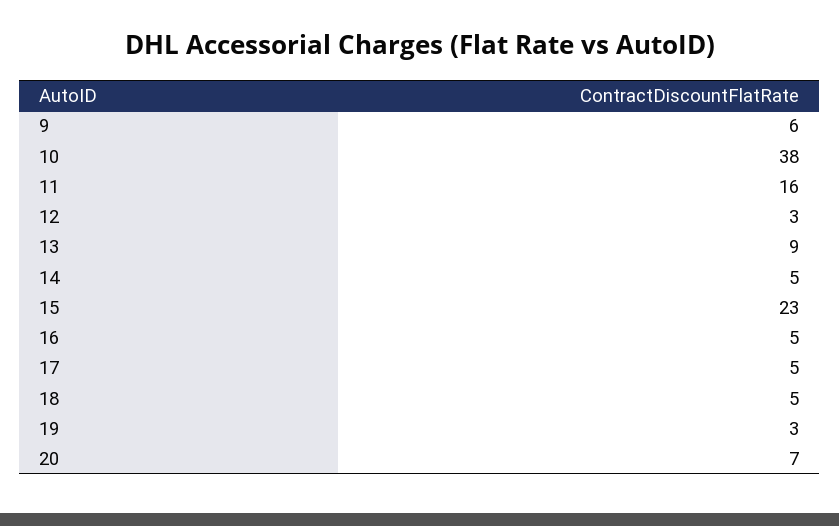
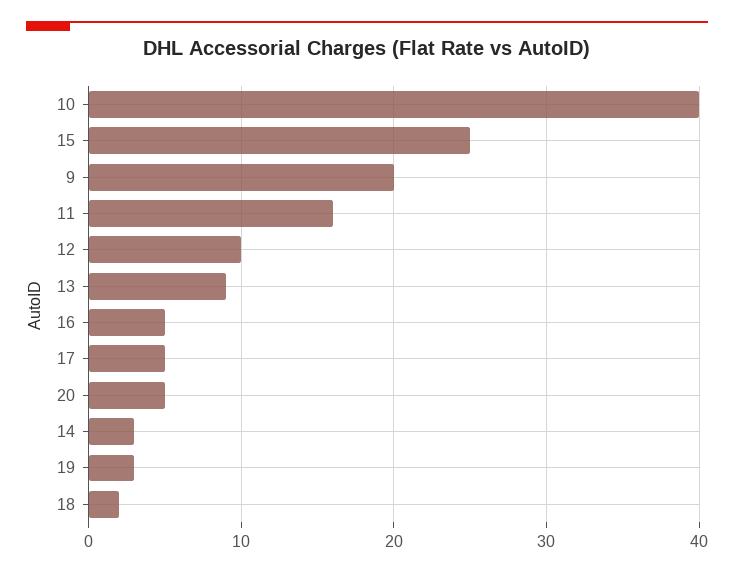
  {
-   "9": 6,
+   "9": 20,
-   "10": 38,
+   "10": 40,
    "11": 16,
-   "12": 3,
+   "12": 10,
    "13": 9,
-   "14": 5,
+   "14": 3,
-   "15": 23,
+   "15": 25,
    "16": 5,
    "17": 5,
-   "18": 5,
+   "18": 2,
    "19": 3,
-   "20": 7
+   "20": 5
  }

